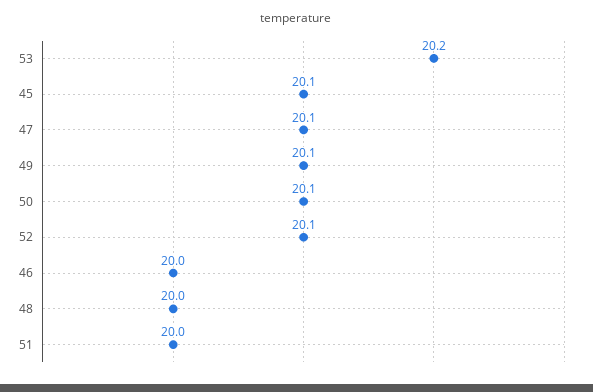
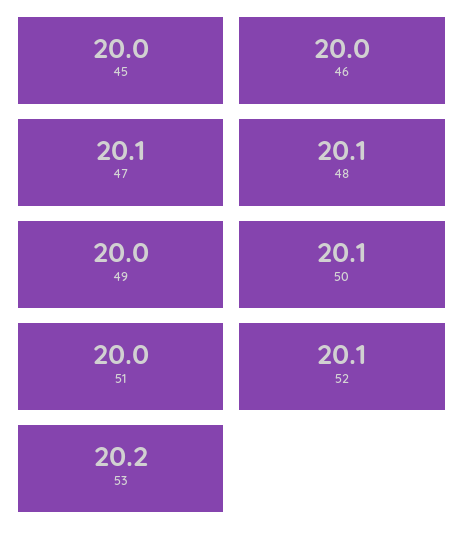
  {
    "53": 20.2,
-   "45": 20.1,
+   "45": 20,
    "47": 20.1,
-   "49": 20.1,
+   "49": 20,
    "50": 20.1,
    "52": 20.1,
    "46": 20,
-   "48": 20,
+   "48": 20.1,
    "51": 20
  }

